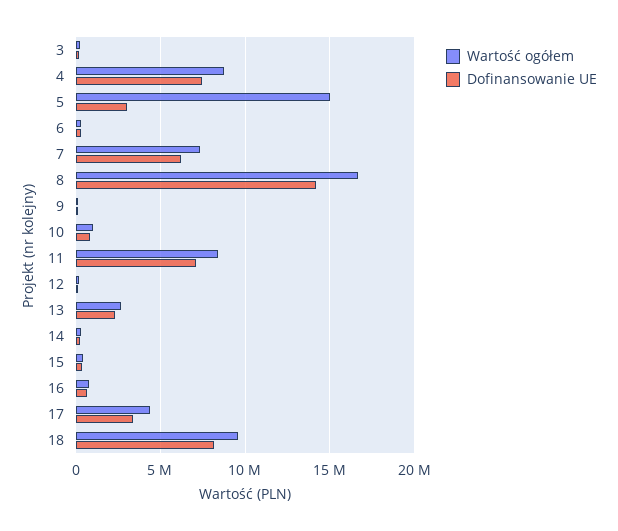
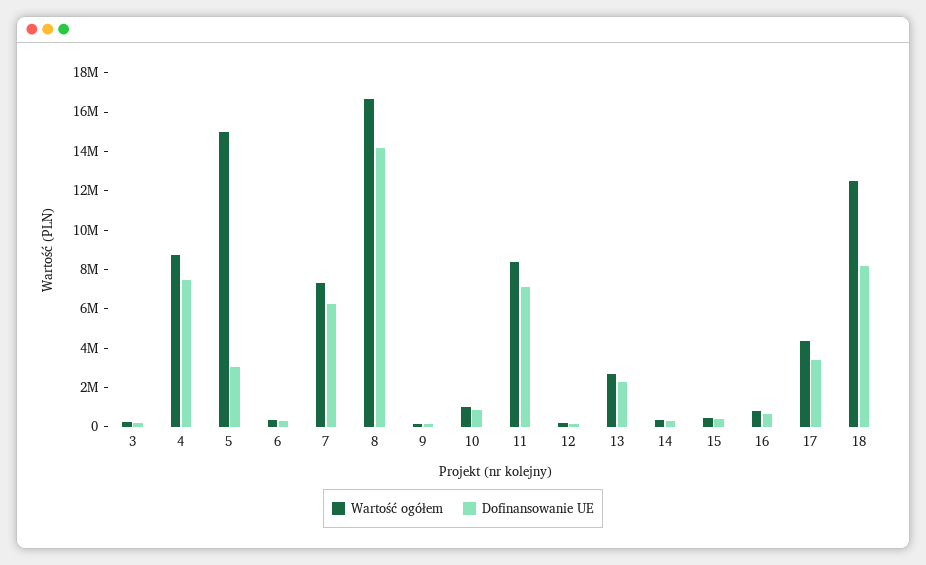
  {
    "Wartość ogółem": {
      "3": 500000,
      "4": 9000000,
      "5": 15000000,
      "6": 500000,
      "7": 7500000,
      "8": 16500000,
      "9": 0,
      "10": 1000000,
      "11": 8500000,
      "12": 0,
      "13": 2500000,
      "14": 500000,
      "15": 500000,
      "16": 1000000,
      "17": 4500000,
-     "18": 9500000
+     "18": 12500000
    },
    "Dofinansowanie UE": {
      "3": 0,
      "4": 7500000,
      "5": 3000000,
      "6": 500000,
      "7": 6000000,
      "8": 14000000,
      "9": 0,
      "10": 1000000,
      "11": 7000000,
      "12": 0,
      "13": 2500000,
      "14": 500000,
      "15": 500000,
      "16": 500000,
      "17": 3500000,
      "18": 8000000
    }
  }

